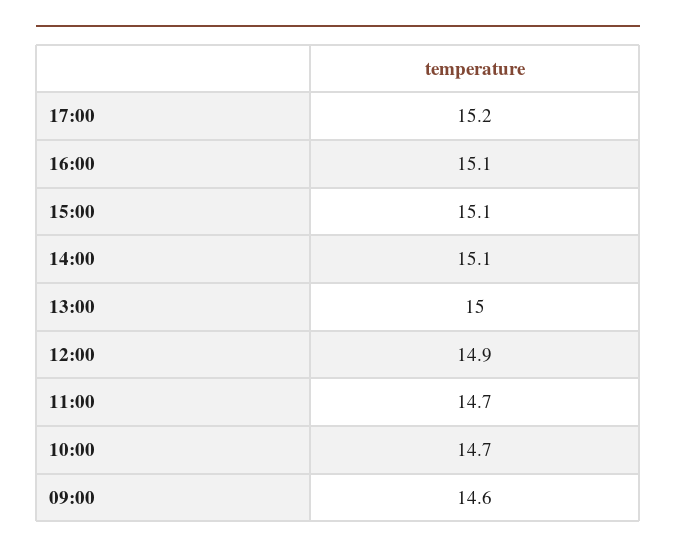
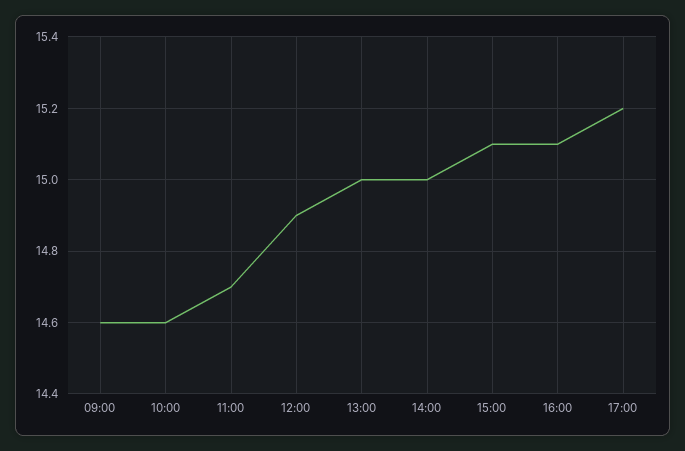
  {
    "17:00": 15.2,
    "16:00": 15.1,
    "15:00": 15.1,
-   "14:00": 15.1,
+   "14:00": 15,
    "13:00": 15,
    "12:00": 14.9,
    "11:00": 14.7,
-   "10:00": 14.7,
+   "10:00": 14.6,
    "09:00": 14.6
  }

